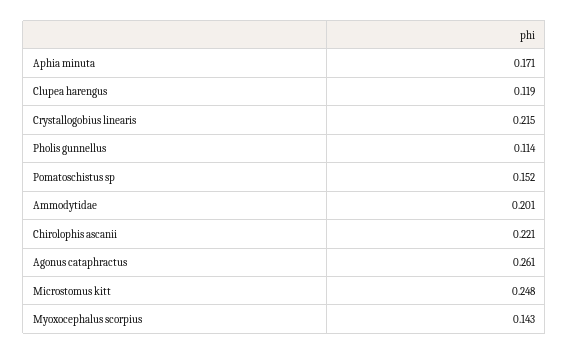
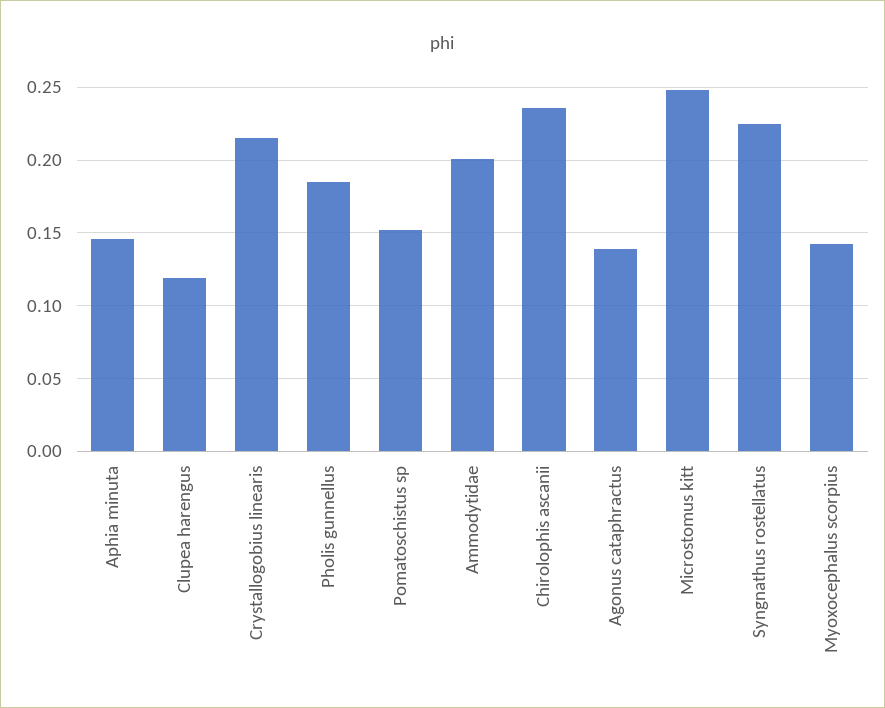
  {
-   "Aphia minuta": 0.171,
+   "Aphia minuta": 0.145,
    "Clupea harengus": 0.119,
    "Crystallogobius linearis": 0.215,
-   "Pholis gunnellus": 0.114,
+   "Pholis gunnellus": 0.185,
    "Pomatoschistus sp": 0.152,
    "Ammodytidae": 0.201,
-   "Chirolophis ascanii": 0.221,
+   "Chirolophis ascanii": 0.235,
-   "Agonus cataphractus": 0.261,
+   "Agonus cataphractus": 0.14,
    "Microstomus kitt": 0.248,
-   "Myoxocephalus scorpius": 0.143
+   "Myoxocephalus scorpius": 0.143,
+   "Syngnathus rostellatus": 0.225
  }

